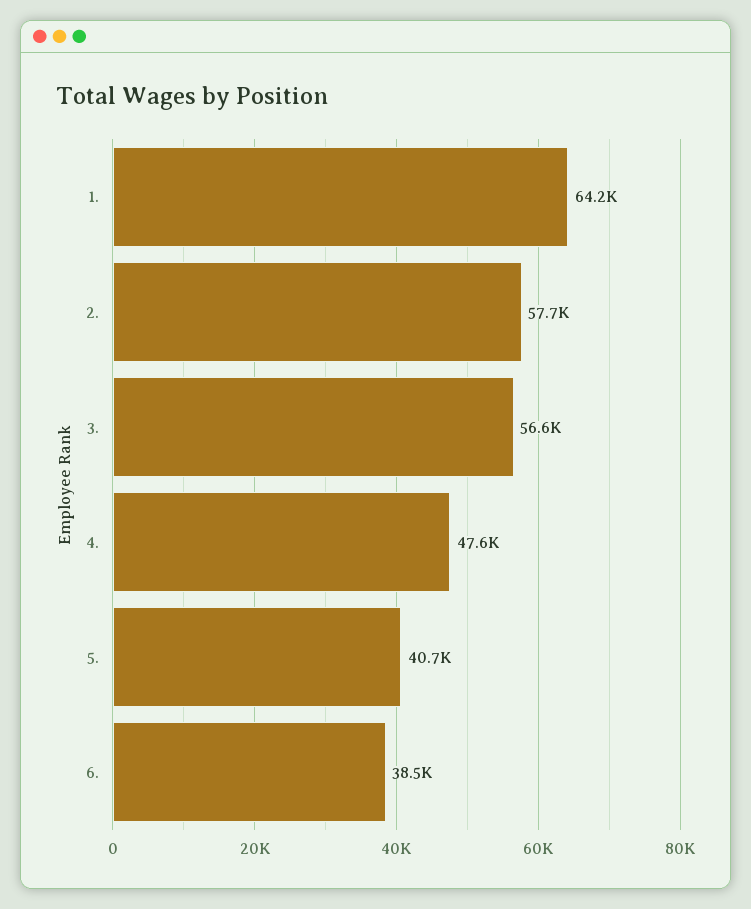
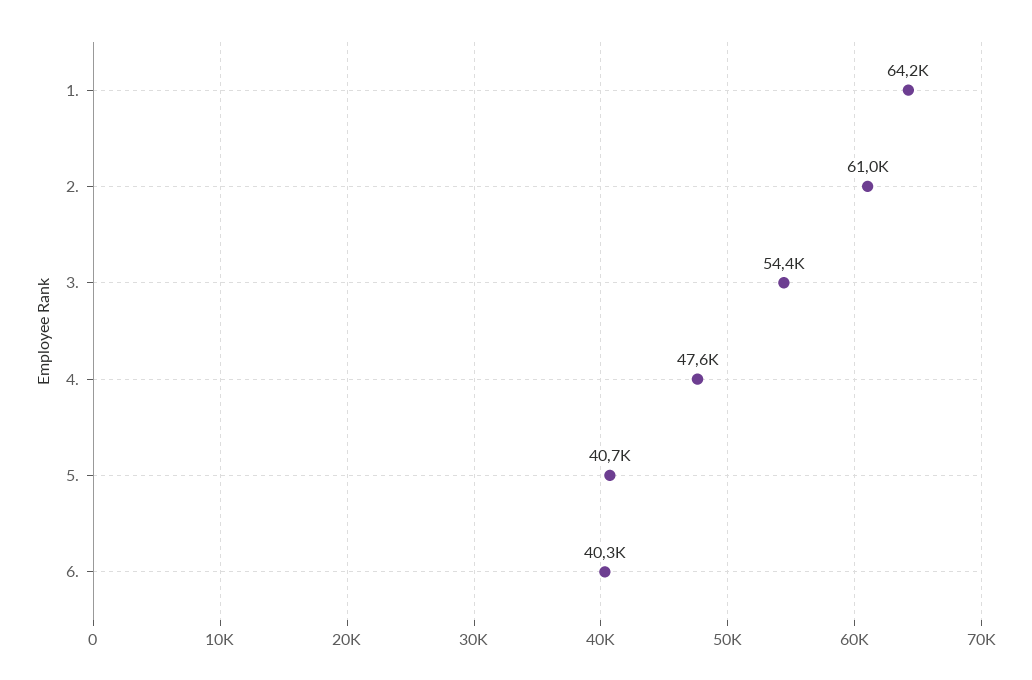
  {
    "1.": 64200,
-   "2.": 57700,
+   "2.": 61000,
-   "3.": 56600,
+   "3.": 54400,
    "4.": 47600,
    "5.": 40700,
-   "6.": 38500
+   "6.": 40300
  }

